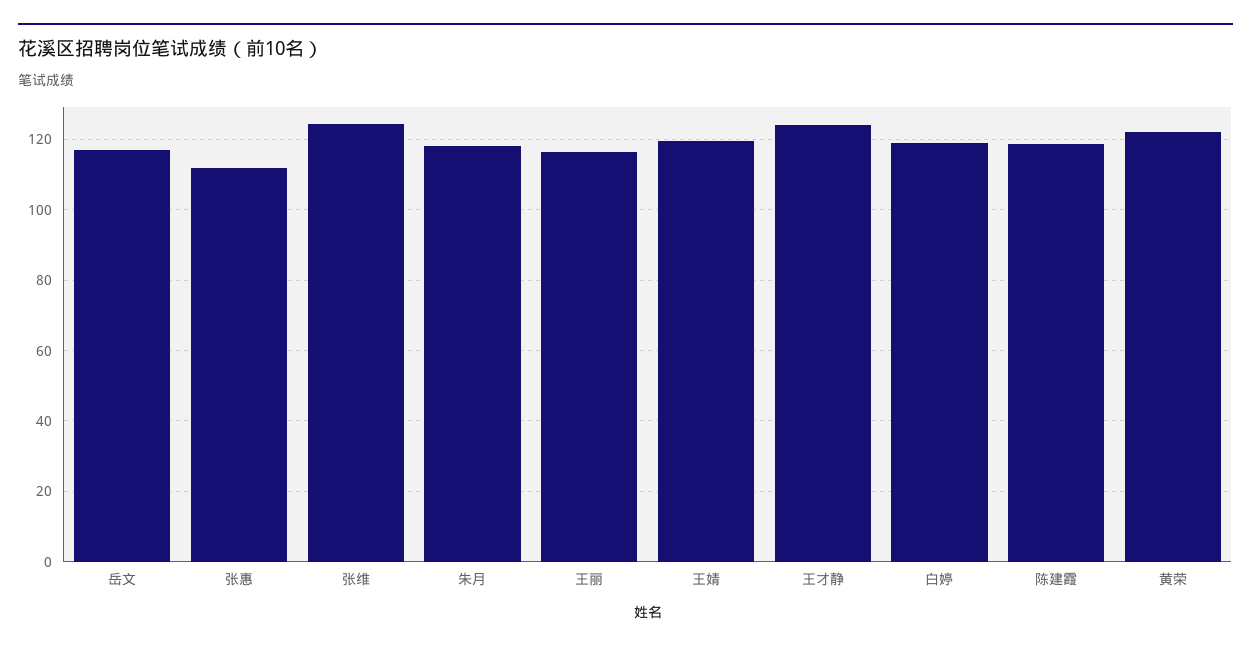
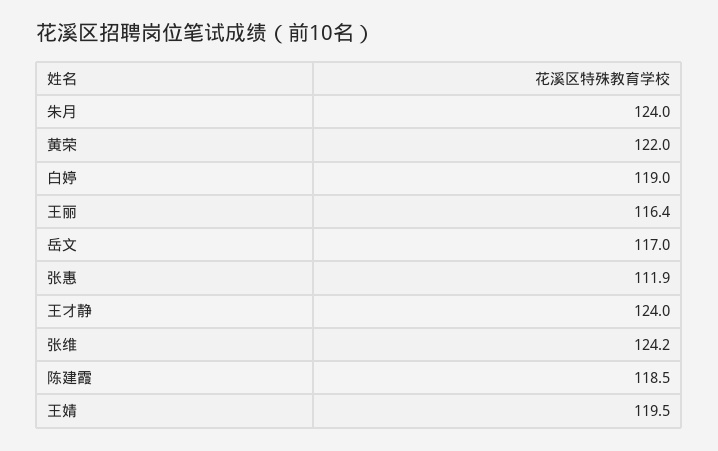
  {
    "岳文": 117,
    "张惠": 111.9,
    "张维": 124.2,
-   "朱月": 118,
+   "朱月": 124,
    "王丽": 116.4,
    "王婧": 119.5,
    "王才静": 124,
    "白婷": 119,
    "陈建霞": 118.5,
    "黄荣": 122
  }

